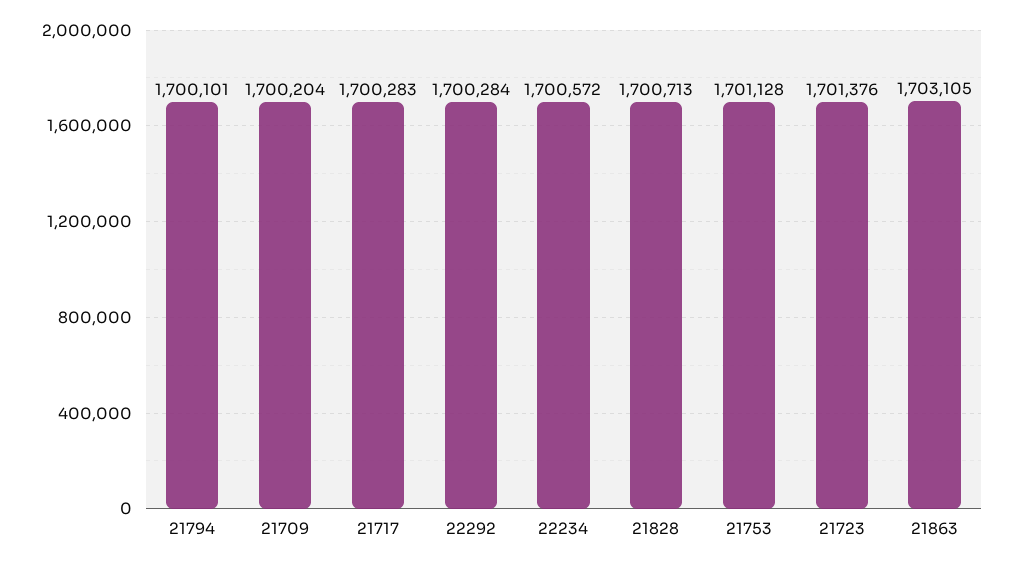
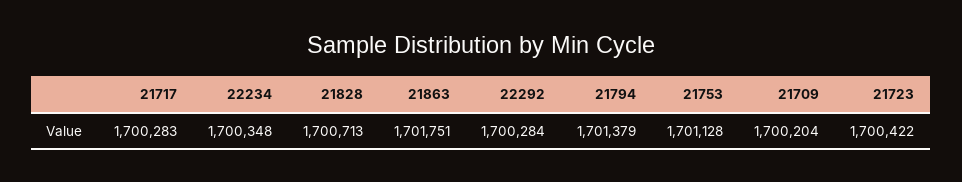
  {
-   "21794": 1700101,
+   "21794": 1701379,
    "21709": 1700204,
    "21717": 1700283,
    "22292": 1700284,
-   "22234": 1700572,
+   "22234": 1700348,
    "21828": 1700713,
    "21753": 1701128,
-   "21723": 1701376,
+   "21723": 1700422,
-   "21863": 1703105
+   "21863": 1701751
  }

